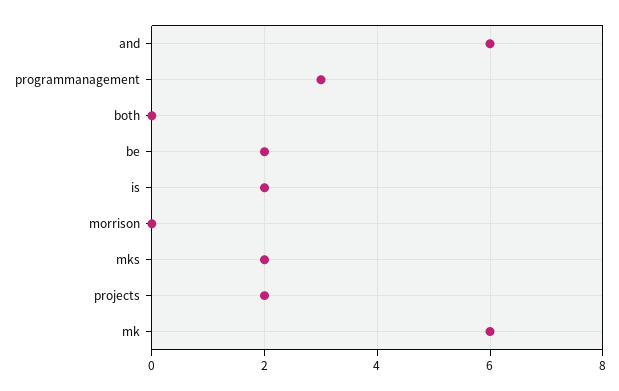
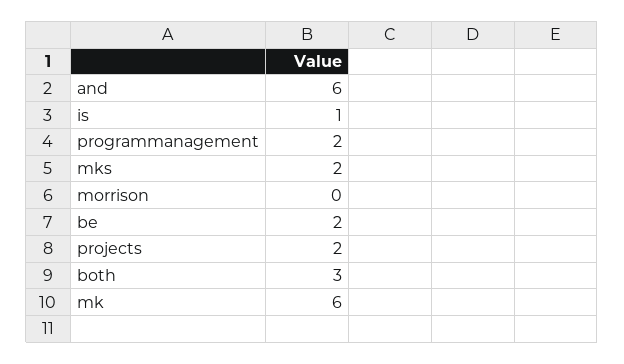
  {
    "and": 6,
-   "programmanagement": 3,
+   "programmanagement": 2,
-   "both": 0,
+   "both": 3,
    "be": 2,
-   "is": 2,
+   "is": 1,
    "morrison": 0,
    "mks": 2,
    "projects": 2,
    "mk": 6
  }

